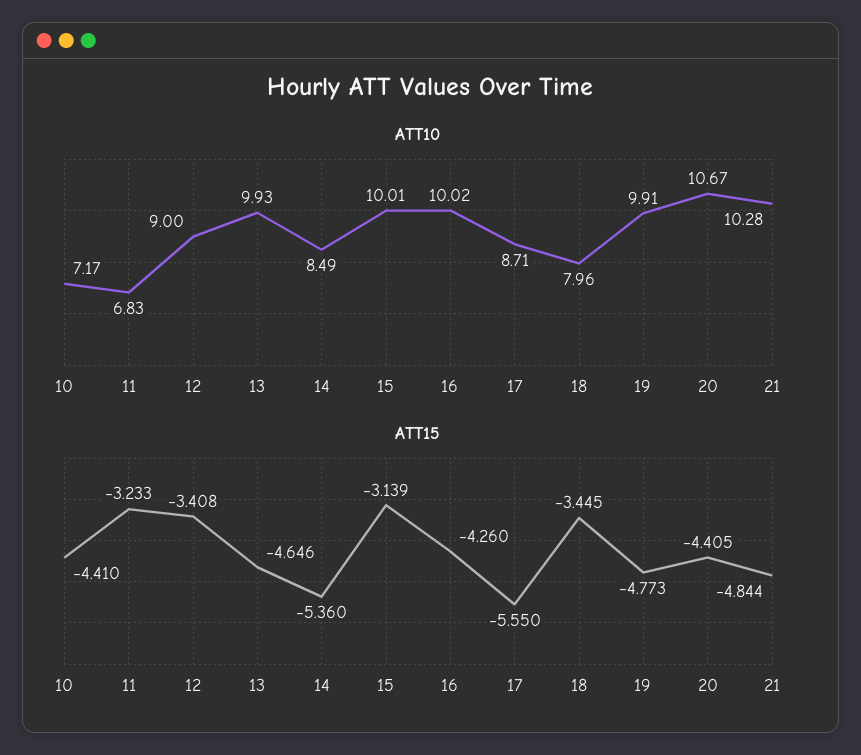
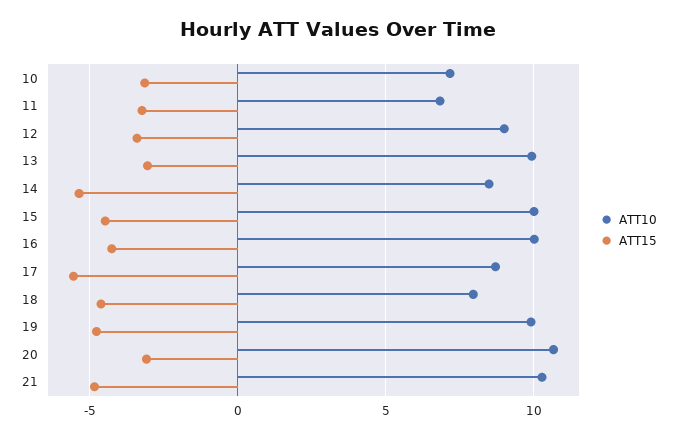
  {
    "ATT10": {
      "10": 7.17,
      "11": 6.83,
      "12": 9,
      "13": 9.93,
      "14": 8.49,
      "15": 10.01,
      "16": 10.02,
      "17": 8.71,
      "18": 7.96,
      "19": 9.91,
      "20": 10.67,
      "21": 10.28
    },
    "ATT15": {
-     "10": -4.41,
+     "10": -3,
      "11": -3.233,
      "12": -3.408,
-     "13": -4.646,
+     "13": -3,
      "14": -5.36,
-     "15": -3.139,
+     "15": -4.5,
      "16": -4.26,
      "17": -5.55,
-     "18": -3.445,
+     "18": -4.5,
      "19": -4.773,
-     "20": -4.405,
+     "20": -3,
      "21": -4.844
    }
  }

